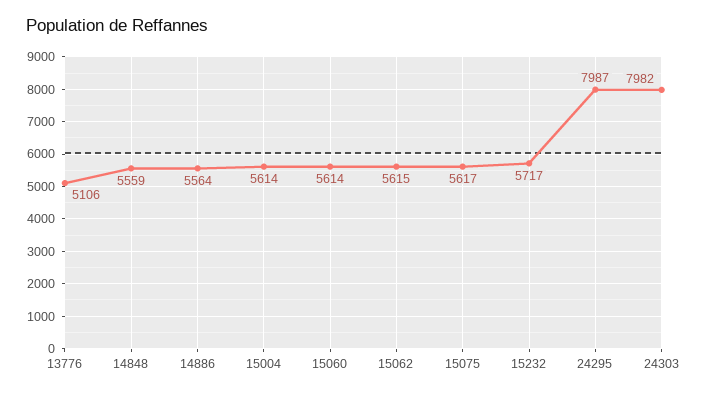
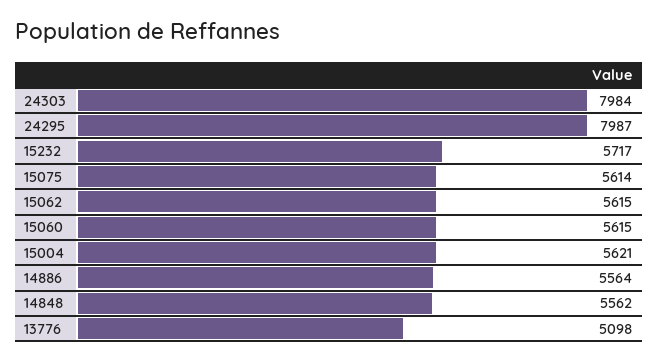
  {
-   "13776": 5106,
+   "13776": 5098,
-   "14848": 5559,
+   "14848": 5562,
    "14886": 5564,
-   "15004": 5614,
+   "15004": 5621,
-   "15060": 5614,
+   "15060": 5615,
    "15062": 5615,
-   "15075": 5617,
+   "15075": 5614,
    "15232": 5717,
    "24295": 7987,
-   "24303": 7982
+   "24303": 7984
  }

